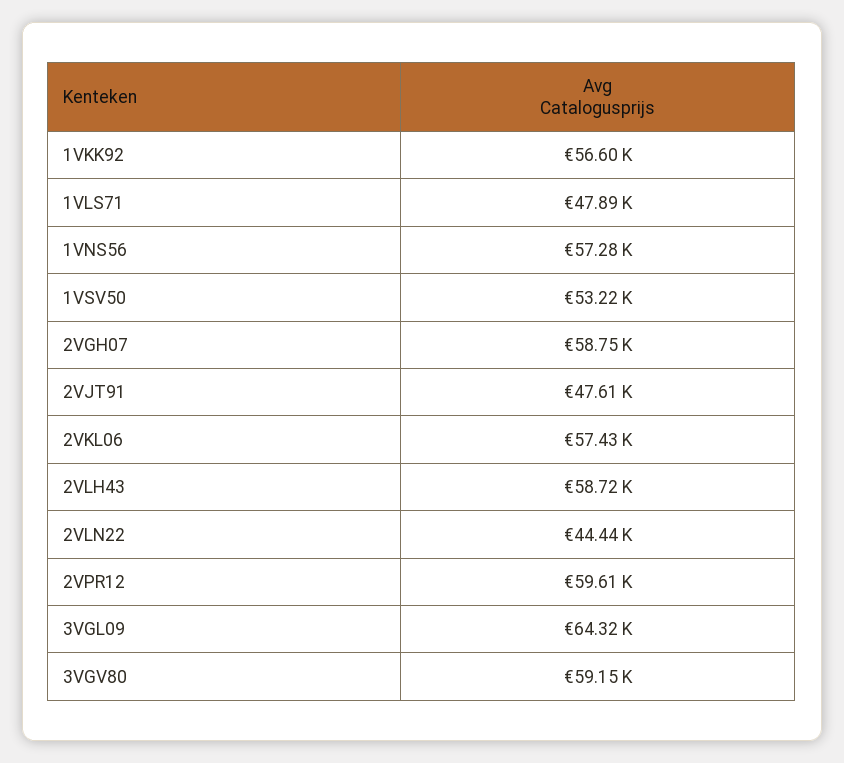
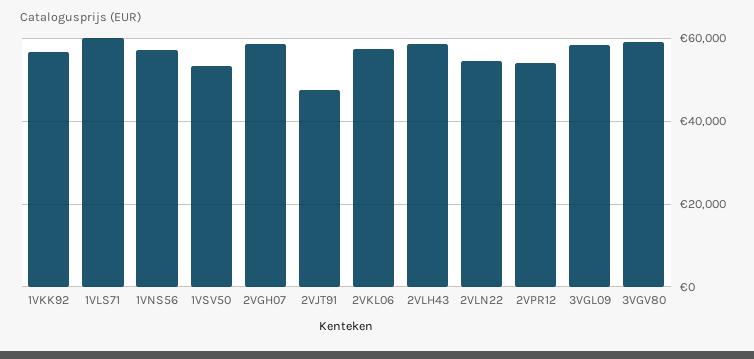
  {
    "1VKK92": 56600,
-   "1VLS71": 47890,
+   "1VLS71": 60000,
    "1VNS56": 57280,
    "1VSV50": 53220,
    "2VGH07": 58750,
    "2VJT91": 47610,
    "2VKL06": 57430,
    "2VLH43": 58720,
-   "2VLN22": 44440,
+   "2VLN22": 54000,
-   "2VPR12": 59610,
+   "2VPR12": 54000,
-   "3VGL09": 64320,
+   "3VGL09": 58000,
    "3VGV80": 59150
  }

